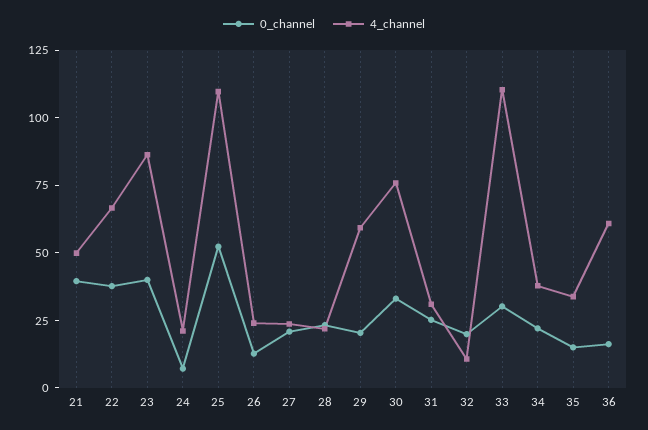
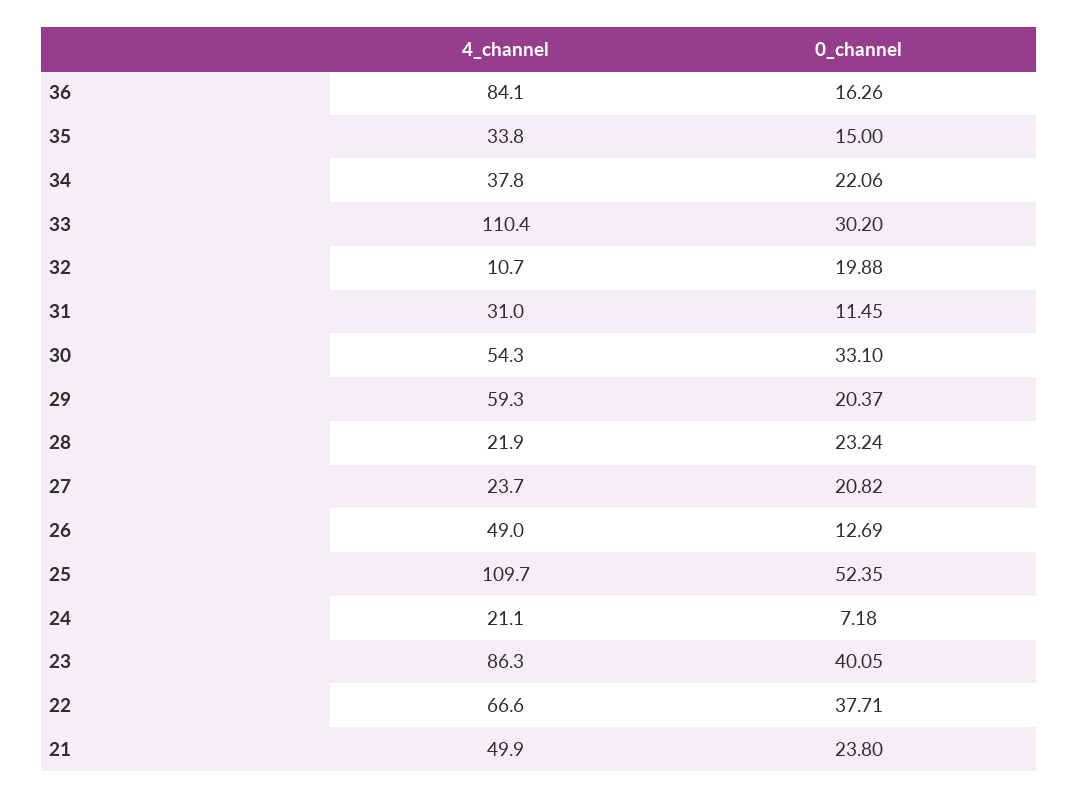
  {
    "0_channel": {
-     "21": 40,
+     "21": 23.8,
      "22": 37.71,
      "23": 40.05,
      "24": 7.18,
      "25": 52.35,
      "26": 12.69,
      "27": 20.82,
      "28": 23.24,
      "29": 20.37,
      "30": 33.1,
-     "31": 25,
+     "31": 11.45,
      "32": 19.88,
      "33": 30.2,
      "34": 22.06,
      "35": 15,
      "36": 16.26
    },
    "4_channel": {
      "21": 49.9,
      "22": 66.6,
      "23": 86.3,
      "24": 21.1,
      "25": 109.7,
-     "26": 25,
+     "26": 49,
      "27": 23.7,
      "28": 21.9,
      "29": 59.3,
-     "30": 75,
+     "30": 54.3,
      "31": 31,
      "32": 10.7,
      "33": 110.4,
      "34": 37.8,
      "35": 33.8,
-     "36": 60
+     "36": 84.1
    }
  }

